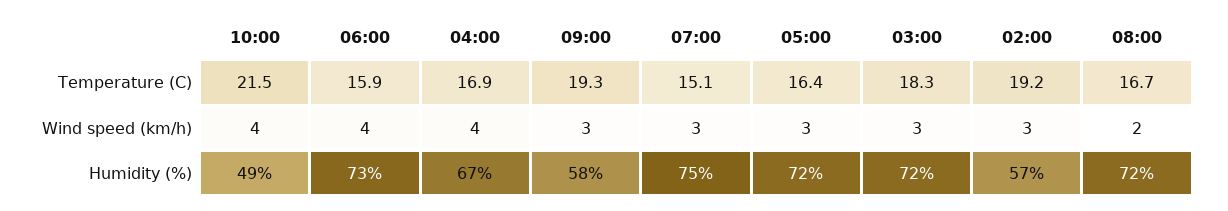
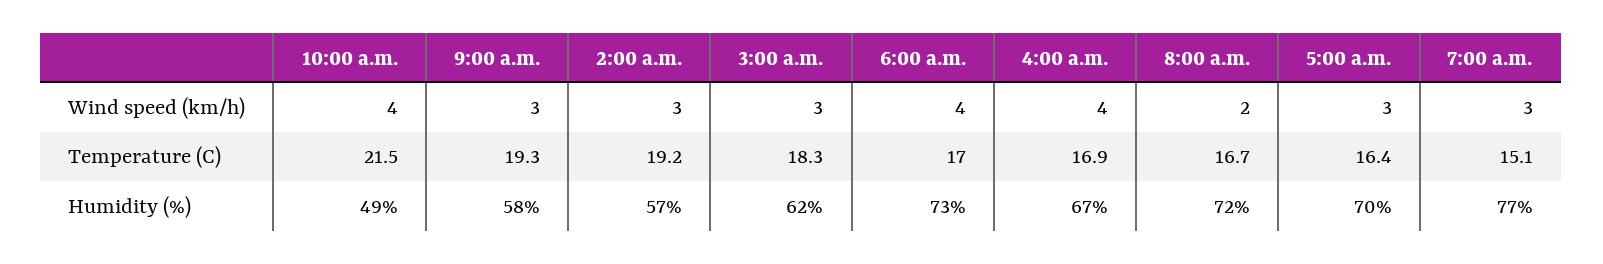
  {
    "10:00": {
      "Temperature (C)": 21.5,
      "Wind speed (km/h)": 4,
      "Humidity (%)": 49
    },
    "06:00": {
-     "Temperature (C)": 15.9,
+     "Temperature (C)": 17,
      "Wind speed (km/h)": 4,
      "Humidity (%)": 73
    },
    "04:00": {
      "Temperature (C)": 16.9,
      "Wind speed (km/h)": 4,
      "Humidity (%)": 67
    },
    "09:00": {
      "Temperature (C)": 19.3,
      "Wind speed (km/h)": 3,
      "Humidity (%)": 58
    },
    "07:00": {
      "Temperature (C)": 15.1,
      "Wind speed (km/h)": 3,
-     "Humidity (%)": 75
+     "Humidity (%)": 77
    },
    "05:00": {
      "Temperature (C)": 16.4,
      "Wind speed (km/h)": 3,
-     "Humidity (%)": 72
+     "Humidity (%)": 70
    },
    "03:00": {
      "Temperature (C)": 18.3,
      "Wind speed (km/h)": 3,
-     "Humidity (%)": 72
+     "Humidity (%)": 62
    },
    "02:00": {
      "Temperature (C)": 19.2,
      "Wind speed (km/h)": 3,
      "Humidity (%)": 57
    },
    "08:00": {
      "Temperature (C)": 16.7,
      "Wind speed (km/h)": 2,
      "Humidity (%)": 72
    }
  }

